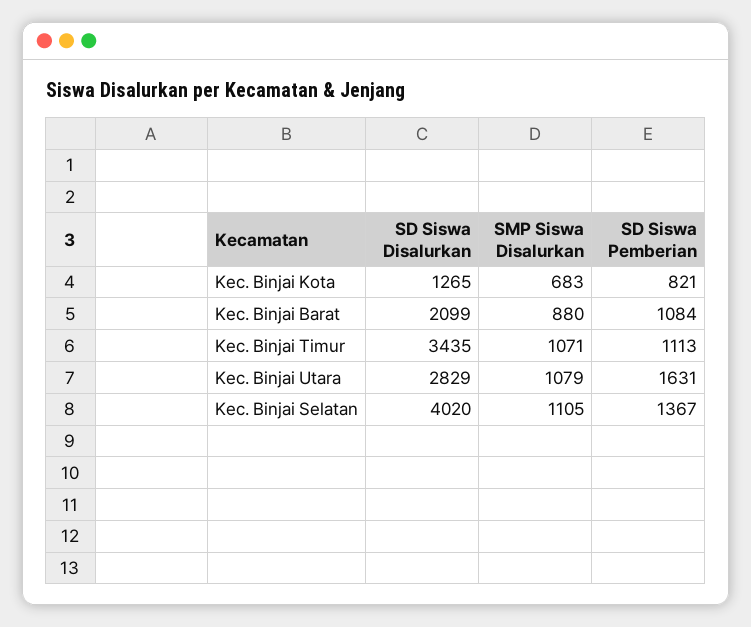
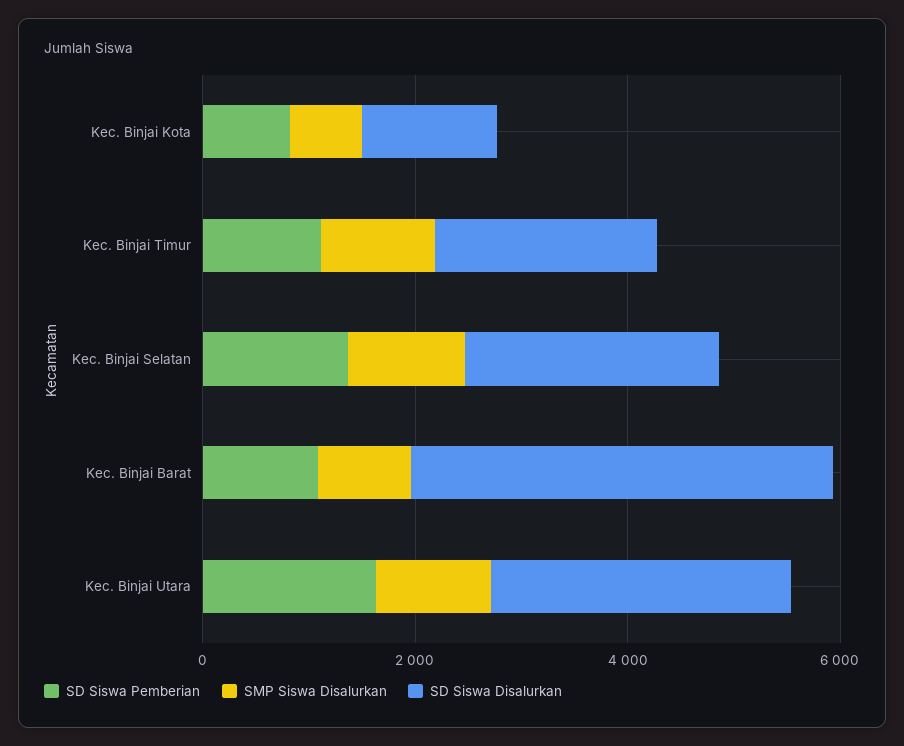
  {
    "SD Siswa Disalurkan": {
      "Kec. Binjai Kota": 1265,
-     "Kec. Binjai Barat": 2099,
+     "Kec. Binjai Barat": 4000,
-     "Kec. Binjai Timur": 3435,
+     "Kec. Binjai Timur": 2000,
      "Kec. Binjai Utara": 2829,
-     "Kec. Binjai Selatan": 4020
+     "Kec. Binjai Selatan": 2500
    },
    "SMP Siswa Disalurkan": {
      "Kec. Binjai Kota": 683,
      "Kec. Binjai Barat": 880,
      "Kec. Binjai Timur": 1071,
      "Kec. Binjai Utara": 1079,
      "Kec. Binjai Selatan": 1105
    },
    "SD Siswa Pemberian": {
      "Kec. Binjai Kota": 821,
      "Kec. Binjai Barat": 1084,
      "Kec. Binjai Timur": 1113,
      "Kec. Binjai Utara": 1631,
      "Kec. Binjai Selatan": 1367
    }
  }

